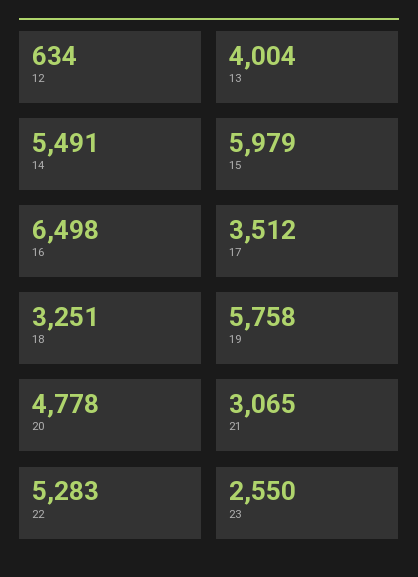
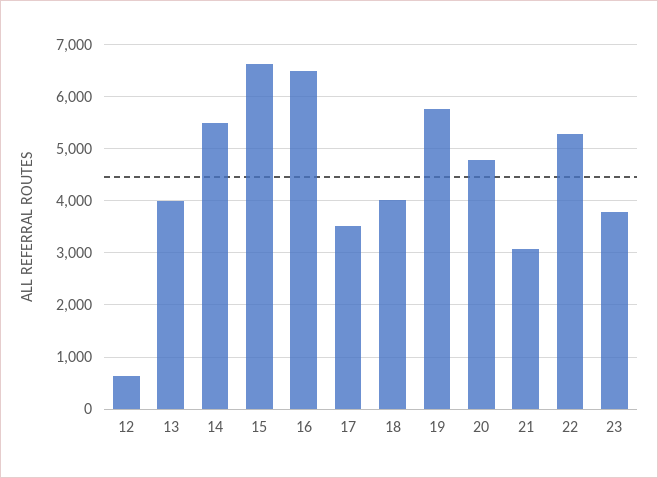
  {
    "12": 634,
    "13": 4004,
    "14": 5491,
-   "15": 5979,
+   "15": 6600,
    "16": 6498,
    "17": 3512,
-   "18": 3251,
+   "18": 4000,
    "19": 5758,
    "20": 4778,
    "21": 3065,
    "22": 5283,
-   "23": 2550
+   "23": 3800
  }

